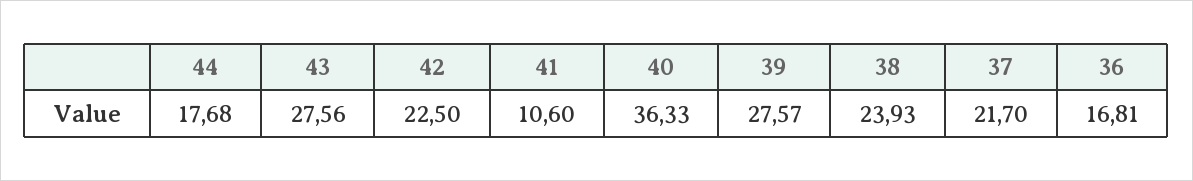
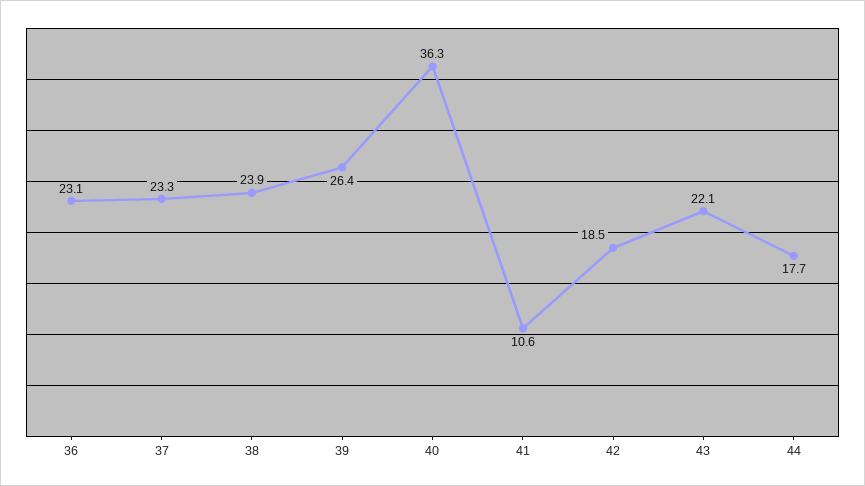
  {
    "44": 17.68,
-   "43": 27.56,
+   "43": 22.1,
-   "42": 22.5,
+   "42": 18.5,
    "41": 10.6,
    "40": 36.33,
-   "39": 27.57,
+   "39": 26.4,
    "38": 23.93,
-   "37": 21.7,
+   "37": 23.3,
-   "36": 16.81
+   "36": 23.1
  }

